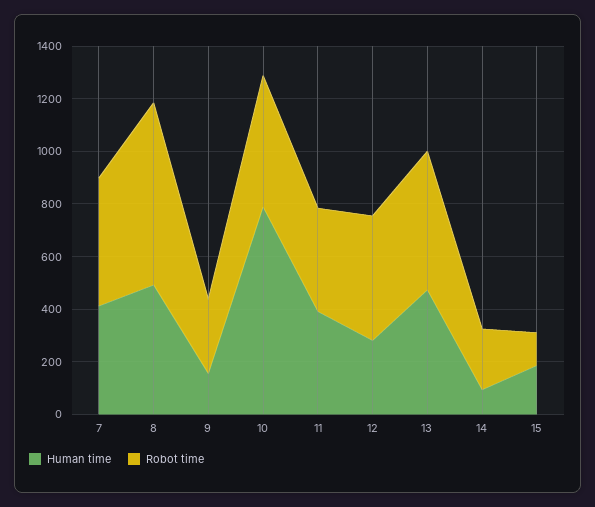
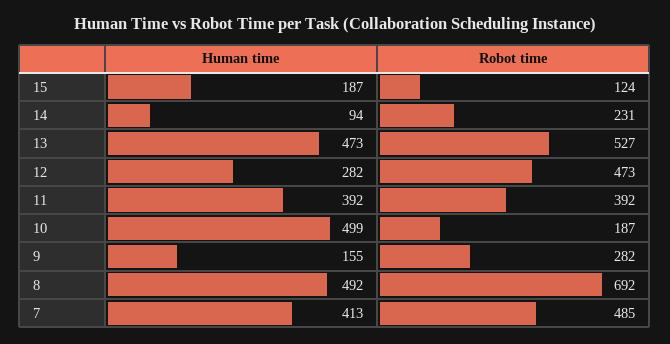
  {
    "Human time": {
      "7": 413,
      "8": 492,
      "9": 155,
-     "10": 800,
+     "10": 499,
      "11": 392,
      "12": 282,
      "13": 473,
      "14": 94,
      "15": 187
    },
    "Robot time": {
      "7": 485,
      "8": 692,
      "9": 282,
-     "10": 500,
+     "10": 187,
      "11": 392,
      "12": 473,
      "13": 527,
      "14": 231,
      "15": 124
    }
  }

